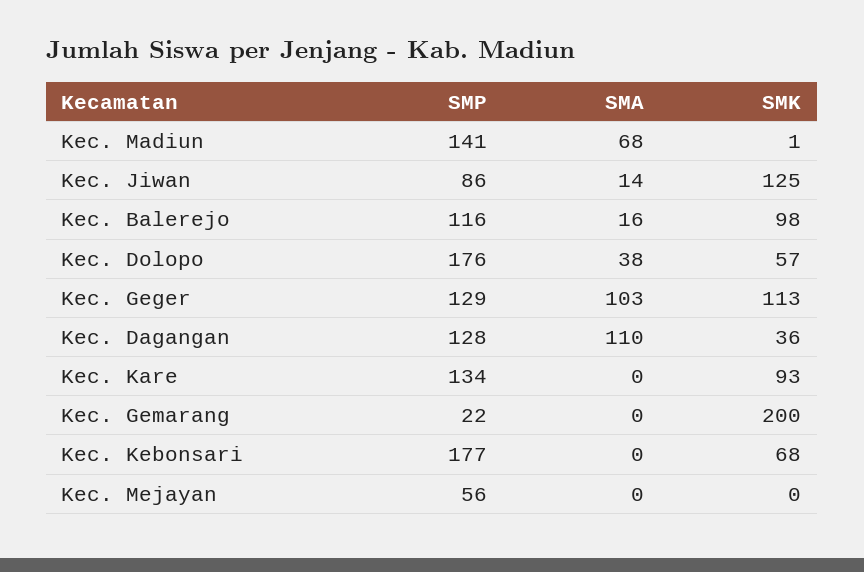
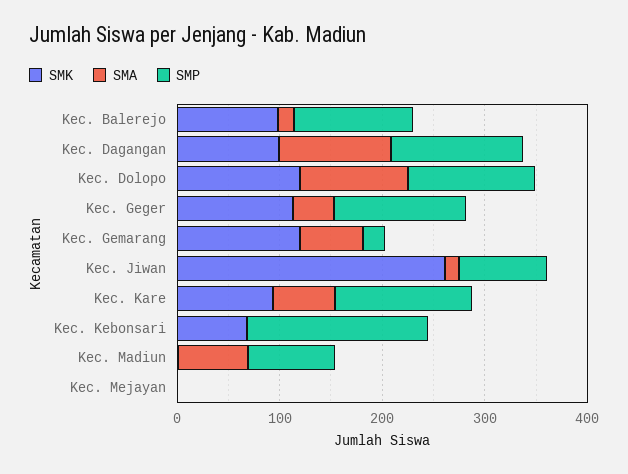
  {
    "SMP": {
-     "Kec. Madiun": 141,
+     "Kec. Madiun": 80,
      "Kec. Jiwan": 86,
      "Kec. Balerejo": 116,
-     "Kec. Dolopo": 176,
+     "Kec. Dolopo": 120,
      "Kec. Geger": 129,
      "Kec. Dagangan": 128,
      "Kec. Kare": 134,
      "Kec. Gemarang": 22,
      "Kec. Kebonsari": 177,
-     "Kec. Mejayan": 56
+     "Kec. Mejayan": 0
    },
    "SMA": {
      "Kec. Madiun": 68,
      "Kec. Jiwan": 14,
      "Kec. Balerejo": 16,
-     "Kec. Dolopo": 38,
+     "Kec. Dolopo": 100,
-     "Kec. Geger": 103,
+     "Kec. Geger": 40,
      "Kec. Dagangan": 110,
-     "Kec. Kare": 0,
+     "Kec. Kare": 60,
-     "Kec. Gemarang": 0,
+     "Kec. Gemarang": 60,
      "Kec. Kebonsari": 0,
      "Kec. Mejayan": 0
    },
    "SMK": {
      "Kec. Madiun": 1,
-     "Kec. Jiwan": 125,
+     "Kec. Jiwan": 260,
      "Kec. Balerejo": 98,
-     "Kec. Dolopo": 57,
+     "Kec. Dolopo": 120,
      "Kec. Geger": 113,
-     "Kec. Dagangan": 36,
+     "Kec. Dagangan": 100,
      "Kec. Kare": 93,
-     "Kec. Gemarang": 200,
+     "Kec. Gemarang": 120,
      "Kec. Kebonsari": 68,
      "Kec. Mejayan": 0
    }
  }

